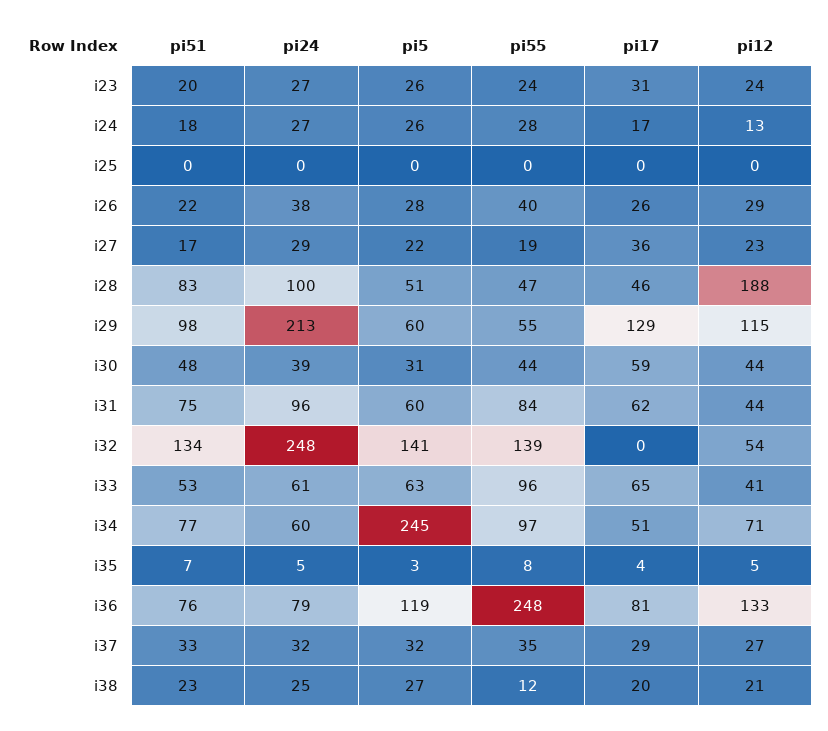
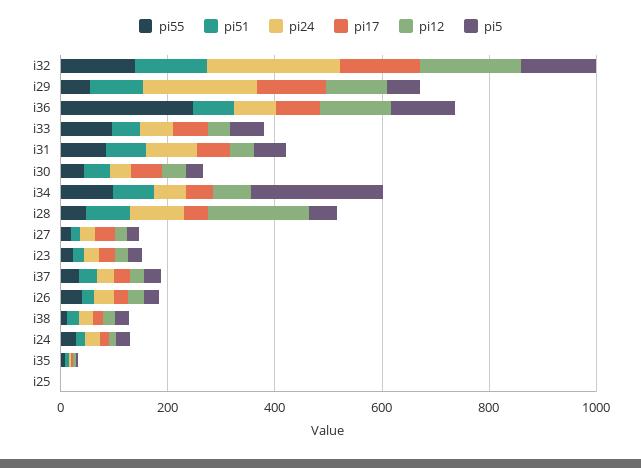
  {
    "pi51": {
      "i23": 20,
      "i24": 18,
      "i25": 0,
      "i26": 22,
      "i27": 17,
      "i28": 83,
      "i29": 98,
      "i30": 48,
      "i31": 75,
      "i32": 134,
      "i33": 53,
      "i34": 77,
      "i35": 7,
      "i36": 76,
      "i37": 33,
      "i38": 23
    },
    "pi24": {
      "i23": 27,
      "i24": 27,
      "i25": 0,
      "i26": 38,
      "i27": 29,
      "i28": 100,
      "i29": 213,
      "i30": 39,
      "i31": 96,
      "i32": 248,
      "i33": 61,
      "i34": 60,
      "i35": 5,
      "i36": 79,
      "i37": 32,
      "i38": 25
    },
    "pi5": {
      "i23": 26,
      "i24": 26,
      "i25": 0,
      "i26": 28,
      "i27": 22,
      "i28": 51,
      "i29": 60,
      "i30": 31,
      "i31": 60,
      "i32": 141,
      "i33": 63,
      "i34": 245,
      "i35": 3,
      "i36": 119,
      "i37": 32,
      "i38": 27
    },
    "pi55": {
      "i23": 24,
      "i24": 28,
      "i25": 0,
      "i26": 40,
      "i27": 19,
      "i28": 47,
      "i29": 55,
      "i30": 44,
      "i31": 84,
      "i32": 139,
      "i33": 96,
      "i34": 97,
      "i35": 8,
      "i36": 248,
      "i37": 35,
      "i38": 12
    },
    "pi17": {
      "i23": 31,
      "i24": 17,
      "i25": 0,
      "i26": 26,
      "i27": 36,
      "i28": 46,
      "i29": 129,
      "i30": 59,
      "i31": 62,
-     "i32": 0,
+     "i32": 150,
      "i33": 65,
      "i34": 51,
      "i35": 4,
      "i36": 81,
      "i37": 29,
      "i38": 20
    },
    "pi12": {
      "i23": 24,
      "i24": 13,
      "i25": 0,
      "i26": 29,
      "i27": 23,
      "i28": 188,
      "i29": 115,
      "i30": 44,
      "i31": 44,
-     "i32": 54,
+     "i32": 200,
      "i33": 41,
      "i34": 71,
      "i35": 5,
      "i36": 133,
      "i37": 27,
      "i38": 21
    }
  }

